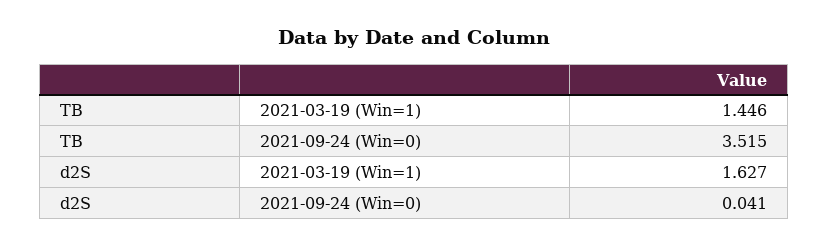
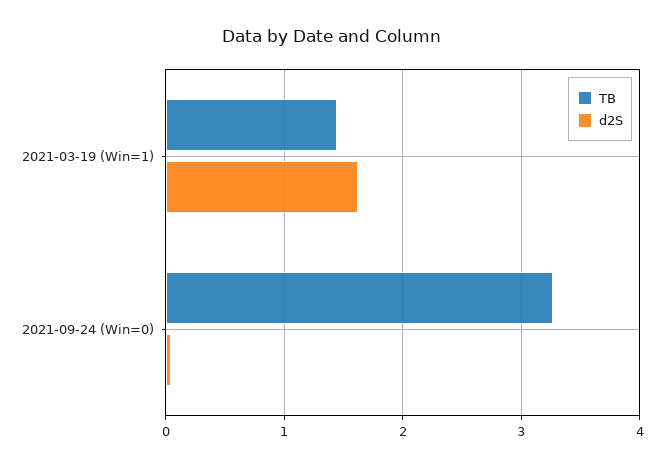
  {
    "TB": {
      "2021-03-19 (Win=1)": 1.446,
-     "2021-09-24 (Win=0)": 3.515
+     "2021-09-24 (Win=0)": 3.3
    },
    "d2S": {
      "2021-03-19 (Win=1)": 1.627,
      "2021-09-24 (Win=0)": 0.041
    }
  }

